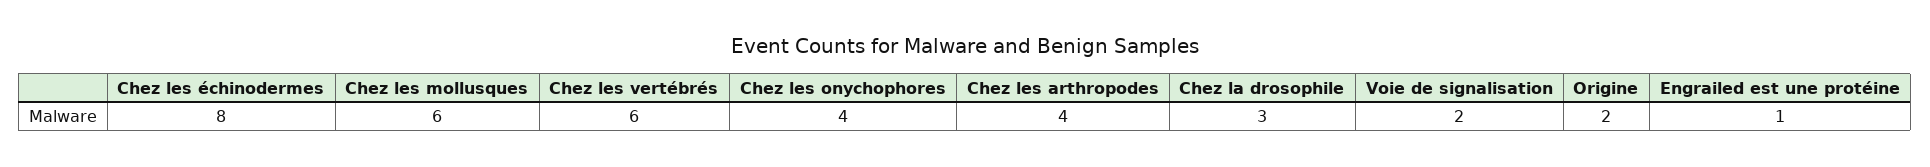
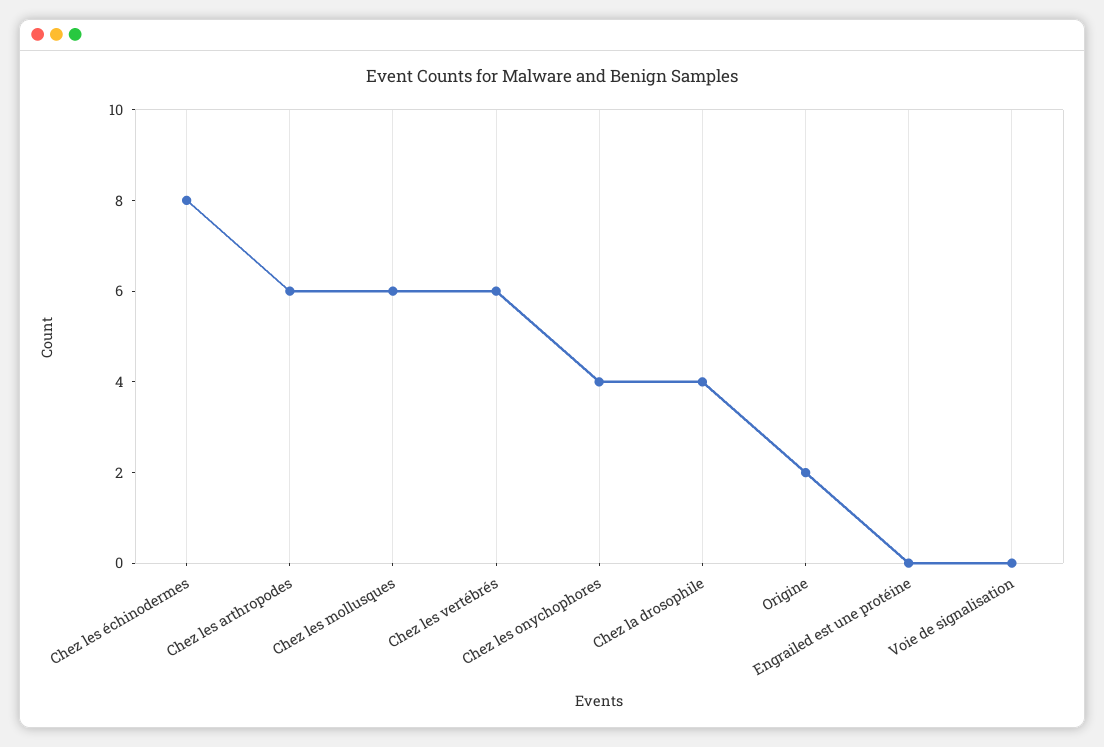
  {
    "Chez les échinodermes": 8,
    "Chez les mollusques": 6,
    "Chez les vertébrés": 6,
    "Chez les onychophores": 4,
-   "Chez les arthropodes": 4,
+   "Chez les arthropodes": 6,
-   "Chez la drosophile": 3,
+   "Chez la drosophile": 4,
-   "Voie de signalisation": 2,
+   "Voie de signalisation": 0,
    "Origine": 2,
-   "Engrailed est une protéine": 1
+   "Engrailed est une protéine": 0
  }

